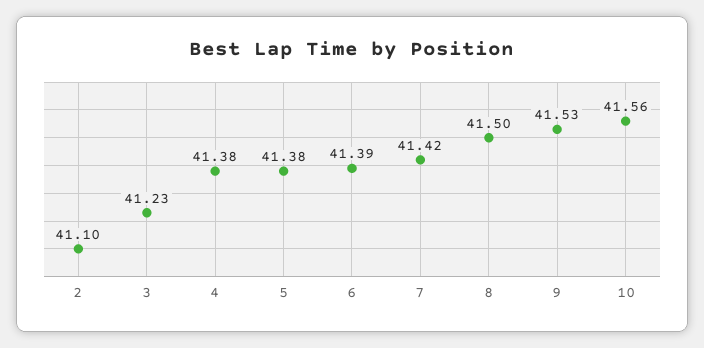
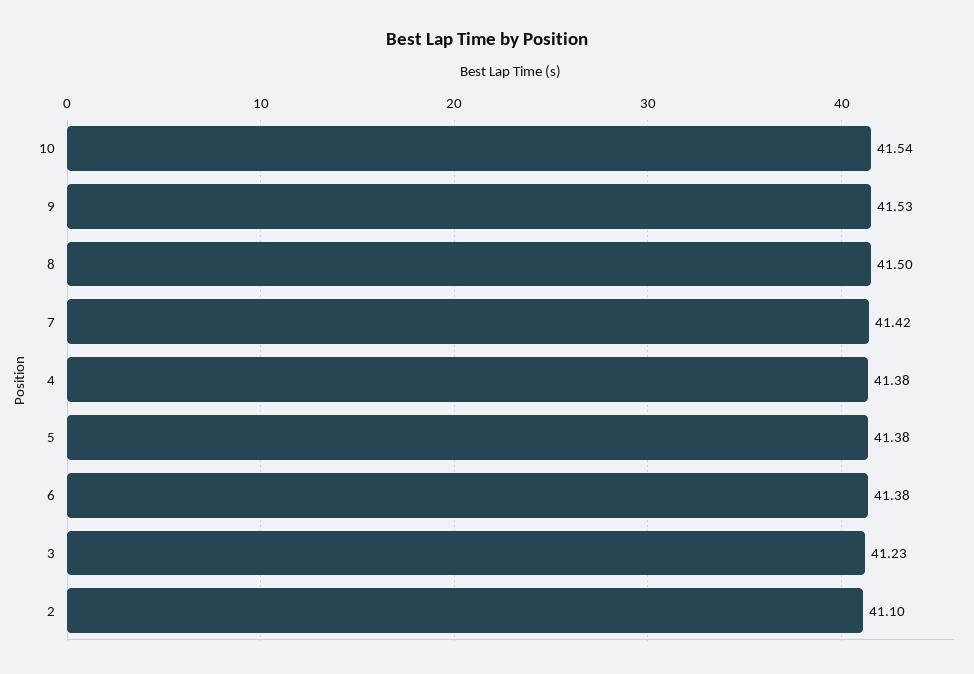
  {
    "2": 41.1,
    "3": 41.23,
    "4": 41.38,
    "5": 41.38,
-   "6": 41.39,
+   "6": 41.38,
    "7": 41.42,
    "8": 41.5,
    "9": 41.53,
-   "10": 41.56
+   "10": 41.54
  }

